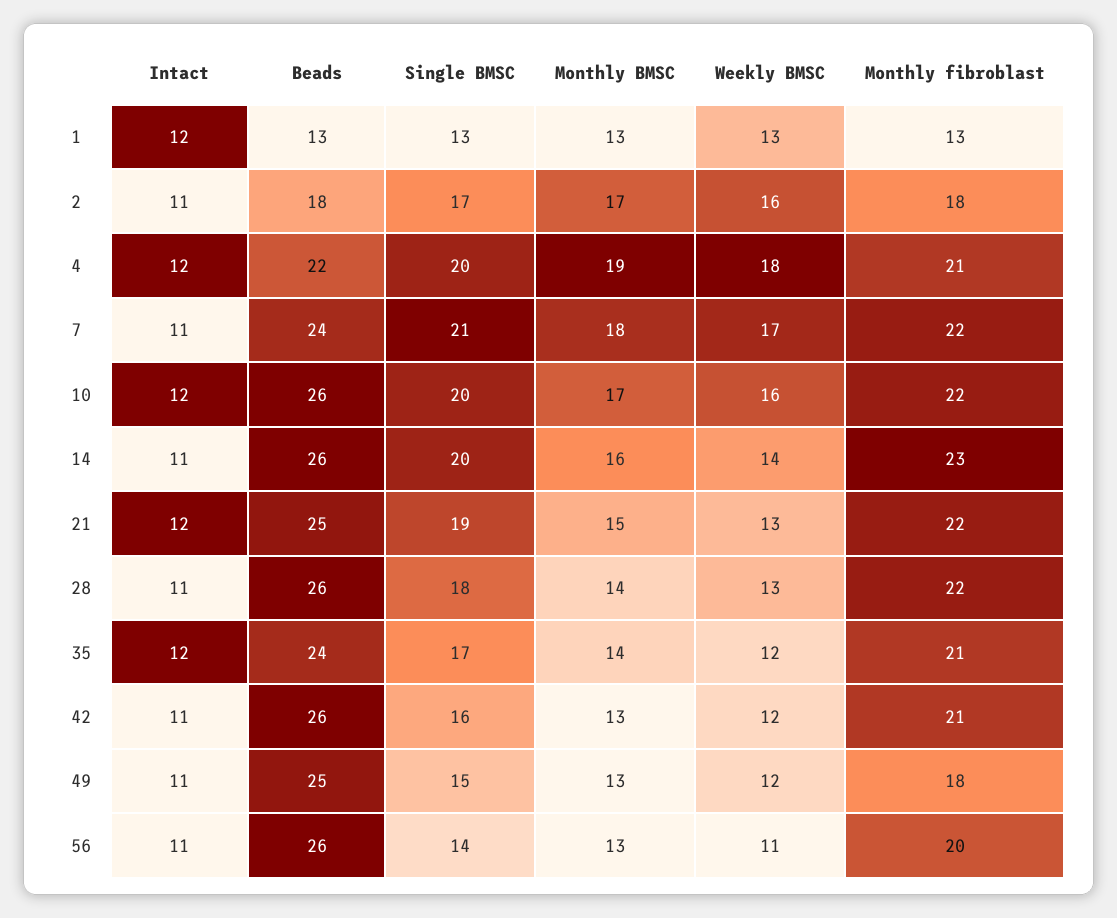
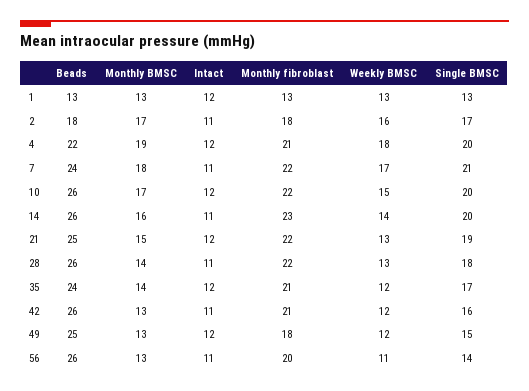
  {
    "Intact": {
      "1": 12,
      "2": 11,
      "4": 12,
      "7": 11,
      "10": 12,
      "14": 11,
      "21": 12,
      "28": 11,
      "35": 12,
      "42": 11,
-     "49": 11,
+     "49": 12,
      "56": 11
    },
    "Beads": {
      "1": 13,
      "2": 18,
      "4": 22,
      "7": 24,
      "10": 26,
      "14": 26,
      "21": 25,
      "28": 26,
      "35": 24,
      "42": 26,
      "49": 25,
      "56": 26
    },
    "Single BMSC": {
      "1": 13,
      "2": 17,
      "4": 20,
      "7": 21,
      "10": 20,
      "14": 20,
      "21": 19,
      "28": 18,
      "35": 17,
      "42": 16,
      "49": 15,
      "56": 14
    },
    "Monthly BMSC": {
      "1": 13,
      "2": 17,
      "4": 19,
      "7": 18,
      "10": 17,
      "14": 16,
      "21": 15,
      "28": 14,
      "35": 14,
      "42": 13,
      "49": 13,
      "56": 13
    },
    "Weekly BMSC": {
      "1": 13,
      "2": 16,
      "4": 18,
      "7": 17,
-     "10": 16,
+     "10": 15,
      "14": 14,
      "21": 13,
      "28": 13,
      "35": 12,
      "42": 12,
      "49": 12,
      "56": 11
    },
    "Monthly fibroblast": {
      "1": 13,
      "2": 18,
      "4": 21,
      "7": 22,
      "10": 22,
      "14": 23,
      "21": 22,
      "28": 22,
      "35": 21,
      "42": 21,
      "49": 18,
      "56": 20
    }
  }

